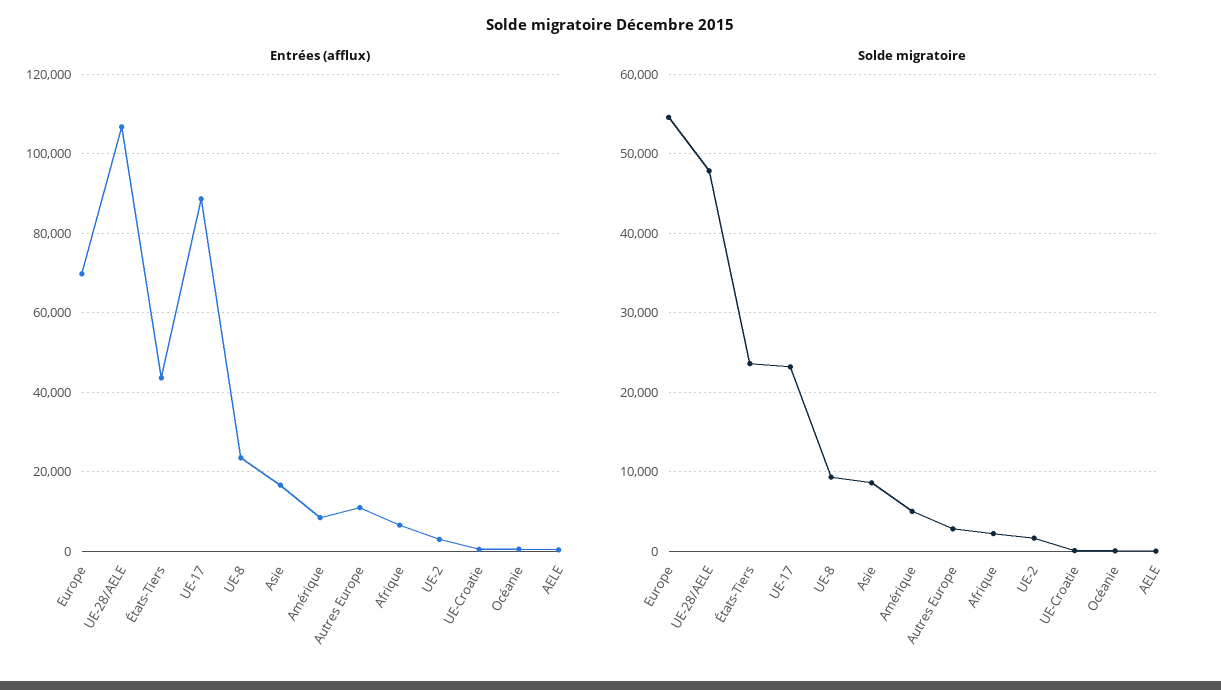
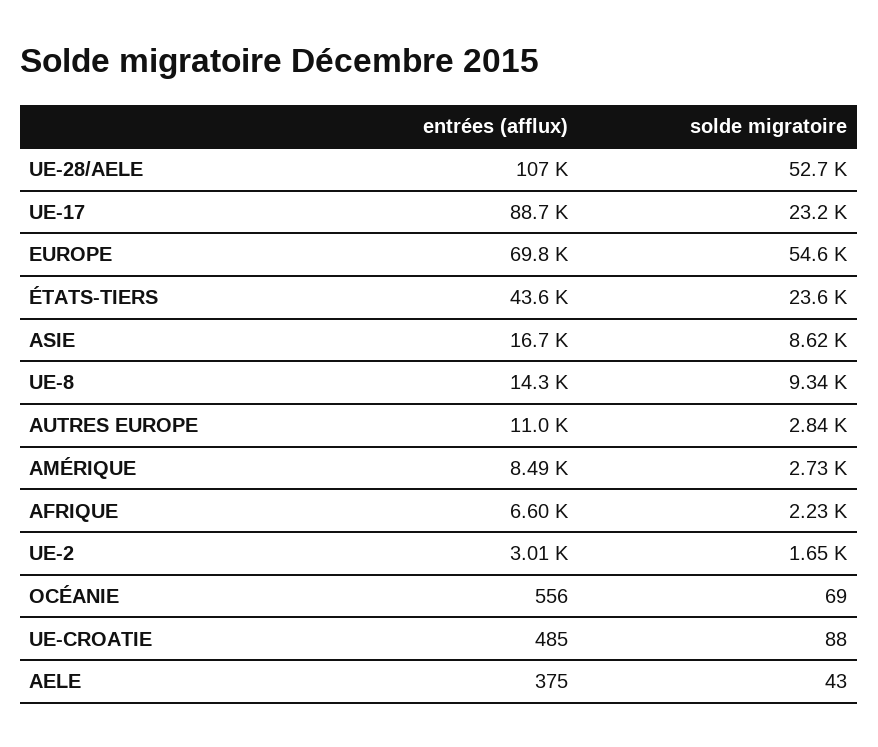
  {
    "Entrées (afflux)": {
      "Europe": 69800,
      "UE-28/AELE": 107000,
      "États-Tiers": 43600,
      "UE-17": 88700,
-     "UE-8": 24000,
+     "UE-8": 14300,
      "Asie": 16700,
      "Amérique": 8490,
      "Autres Europe": 11000,
      "Afrique": 6600,
      "UE-2": 3010,
      "UE-Croatie": 485,
      "Océanie": 556,
      "AELE": 375
    },
    "Solde migratoire": {
      "Europe": 54600,
-     "UE-28/AELE": 48000,
+     "UE-28/AELE": 52700,
      "États-Tiers": 23600,
      "UE-17": 23200,
      "UE-8": 9340,
      "Asie": 8620,
-     "Amérique": 5000,
+     "Amérique": 2730,
      "Autres Europe": 2840,
      "Afrique": 2230,
      "UE-2": 1650,
      "UE-Croatie": 88,
      "Océanie": 69,
      "AELE": 43
    }
  }

